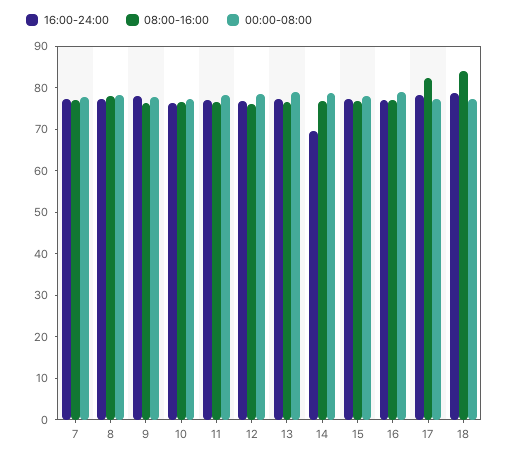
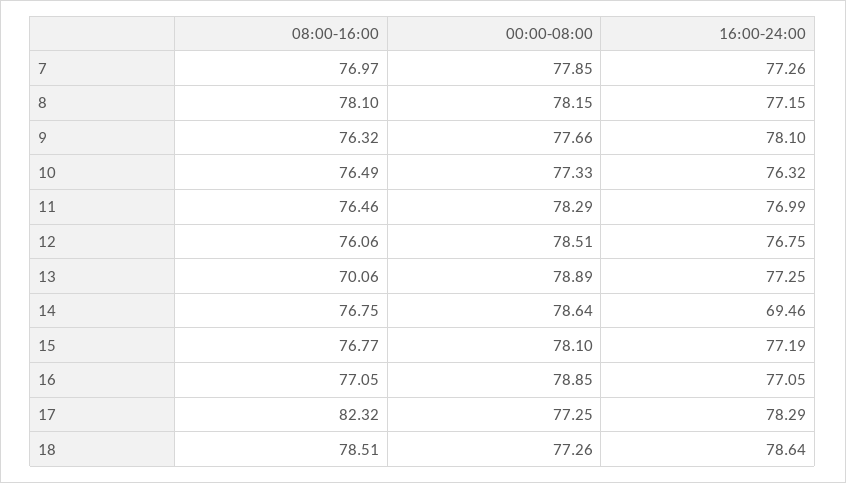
  {
    "16:00-24:00": {
      "7": 77.26,
      "8": 77.15,
      "9": 78.1,
      "10": 76.32,
      "11": 76.99,
      "12": 76.75,
      "13": 77.25,
      "14": 69.46,
      "15": 77.19,
      "16": 77.05,
      "17": 78.29,
      "18": 78.64
    },
    "08:00-16:00": {
      "7": 76.97,
      "8": 78.1,
      "9": 76.32,
      "10": 76.49,
      "11": 76.46,
      "12": 76.06,
-     "13": 76,
+     "13": 70.06,
      "14": 76.75,
      "15": 76.77,
      "16": 77.05,
      "17": 82.32,
-     "18": 84
+     "18": 78.51
    },
    "00:00-08:00": {
      "7": 77.85,
      "8": 78.15,
      "9": 77.66,
      "10": 77.33,
      "11": 78.29,
      "12": 78.51,
      "13": 78.89,
      "14": 78.64,
      "15": 78.1,
      "16": 78.85,
      "17": 77.25,
      "18": 77.26
    }
  }

